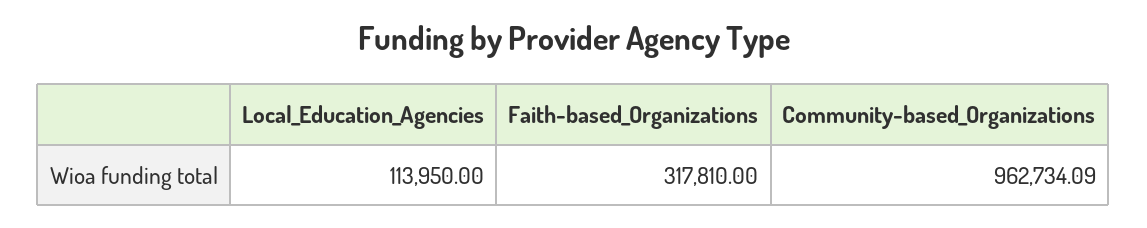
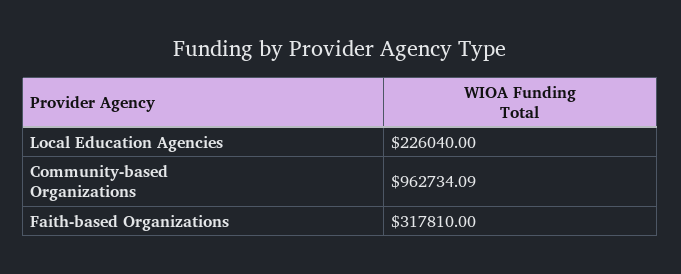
  {
-   "Local_Education_Agencies": 113950,
+   "Local_Education_Agencies": 226040,
    "Faith-based_Organizations": 317810,
    "Community-based_Organizations": 962734.09
  }

